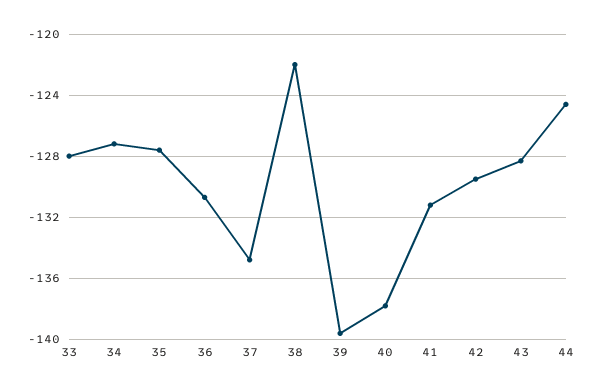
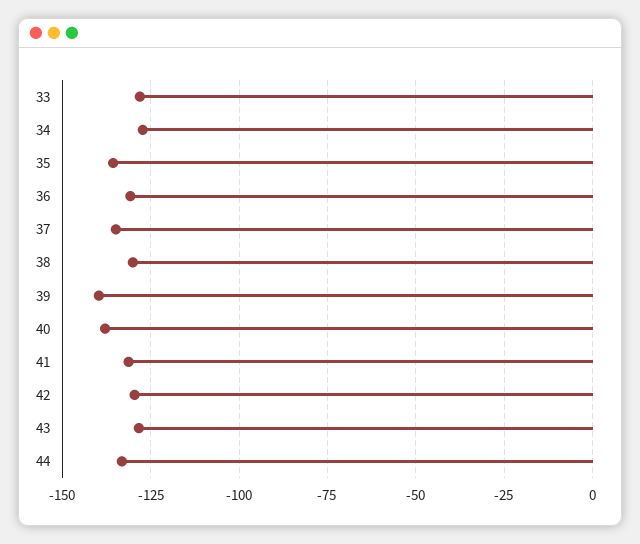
  {
    "33": -128,
    "34": -127,
-   "35": -127.5,
+   "35": -135,
    "36": -130.5,
    "37": -135,
-   "38": -122,
+   "38": -130,
    "39": -139.5,
    "40": -138,
    "41": -131,
    "42": -129.5,
    "43": -128.5,
-   "44": -124.5
+   "44": -132.5
  }

